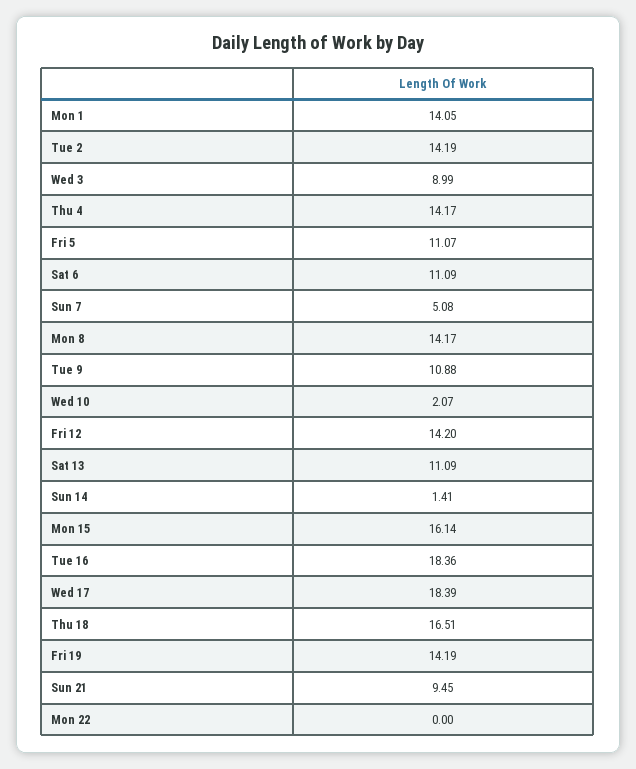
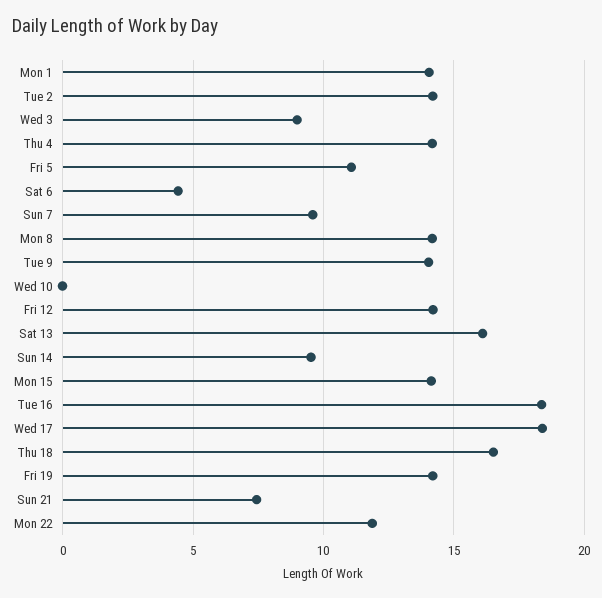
  {
    "Mon 1": 14.05,
    "Tue 2": 14.19,
    "Wed 3": 8.99,
    "Thu 4": 14.17,
    "Fri 5": 11.07,
-   "Sat 6": 11.09,
+   "Sat 6": 4.5,
-   "Sun 7": 5.08,
+   "Sun 7": 9.5,
    "Mon 8": 14.17,
-   "Tue 9": 10.88,
+   "Tue 9": 14,
-   "Wed 10": 2.07,
+   "Wed 10": 0,
    "Fri 12": 14.2,
-   "Sat 13": 11.09,
+   "Sat 13": 16,
-   "Sun 14": 1.41,
+   "Sun 14": 9.5,
-   "Mon 15": 16.14,
+   "Mon 15": 14,
    "Tue 16": 18.36,
    "Wed 17": 18.39,
    "Thu 18": 16.51,
    "Fri 19": 14.19,
-   "Sun 21": 9.45,
+   "Sun 21": 7.5,
-   "Mon 22": 0
+   "Mon 22": 12
  }

